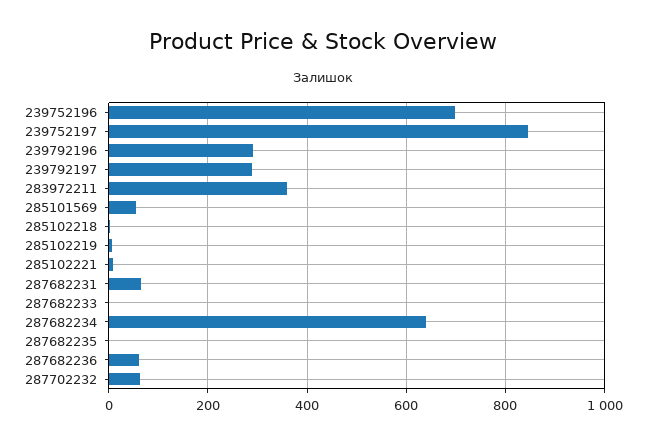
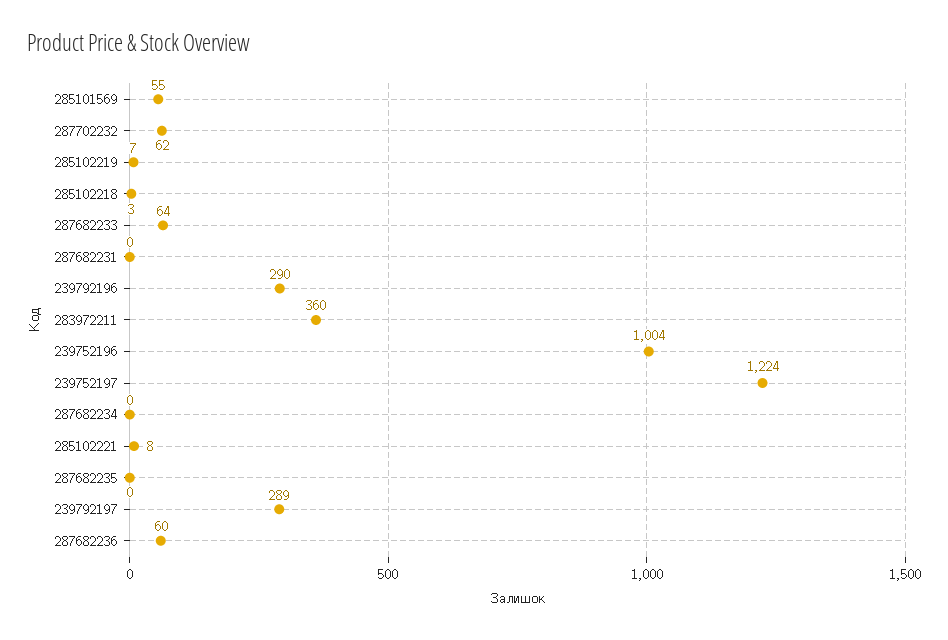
  {
-   "239752196": 700,
+   "239752196": 1004,
-   "239752197": 840,
+   "239752197": 1224,
    "239792196": 290,
    "239792197": 289,
    "283972211": 360,
    "285101569": 55,
    "285102218": 3,
    "285102219": 7,
    "285102221": 8,
-   "287682231": 60,
+   "287682231": 0,
-   "287682233": 0,
+   "287682233": 64,
-   "287682234": 640,
+   "287682234": 0,
    "287682235": 0,
    "287682236": 60,
    "287702232": 62
  }

